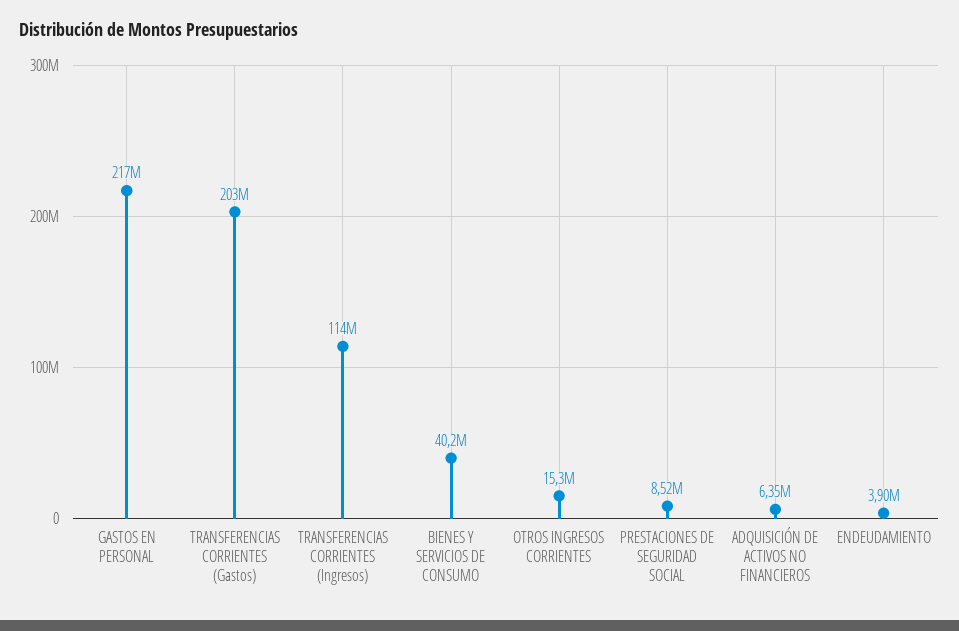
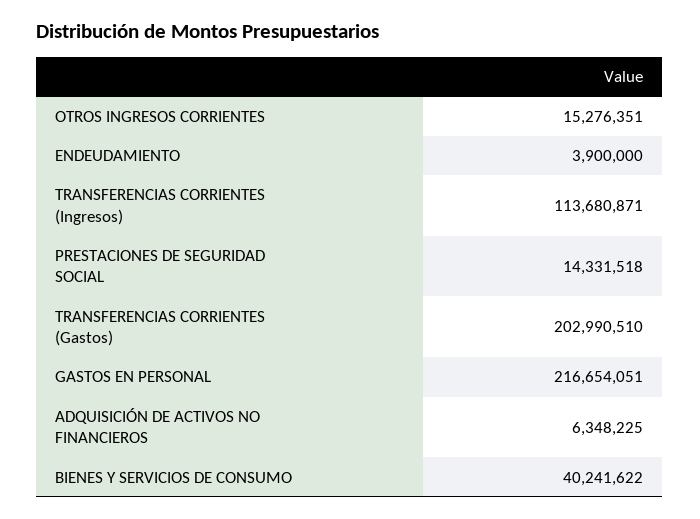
  {
    "GASTOS EN PERSONAL": 216654051,
    "TRANSFERENCIAS CORRIENTES (Gastos)": 202990510,
    "TRANSFERENCIAS CORRIENTES (Ingresos)": 113680871,
    "BIENES Y SERVICIOS DE CONSUMO": 40241622,
    "OTROS INGRESOS CORRIENTES": 15276351,
-   "PRESTACIONES DE SEGURIDAD SOCIAL": 8520000,
+   "PRESTACIONES DE SEGURIDAD SOCIAL": 14331518,
    "ADQUISICIÓN DE ACTIVOS NO FINANCIEROS": 6348225,
    "ENDEUDAMIENTO": 3900000
  }

